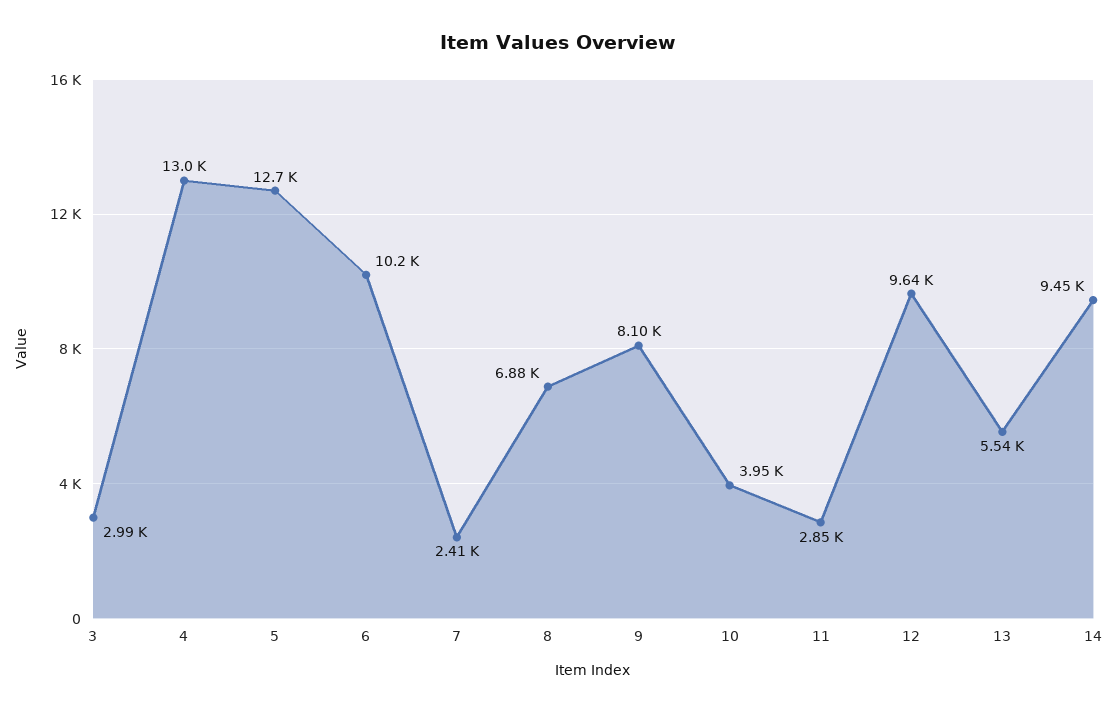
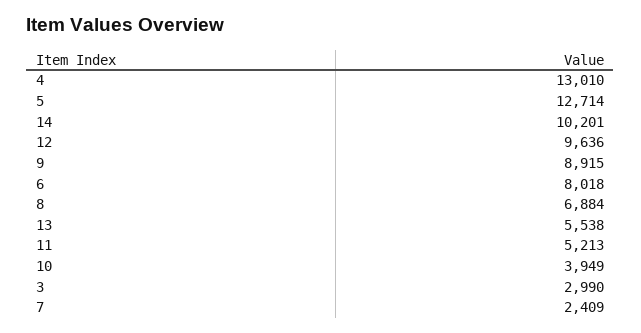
  {
    "3": 2990,
    "4": 13010,
    "5": 12714,
-   "6": 10200,
+   "6": 8018,
    "7": 2409,
    "8": 6884,
-   "9": 8100,
+   "9": 8915,
    "10": 3949,
-   "11": 2850,
+   "11": 5213,
    "12": 9636,
    "13": 5538,
-   "14": 9450
+   "14": 10201
  }

